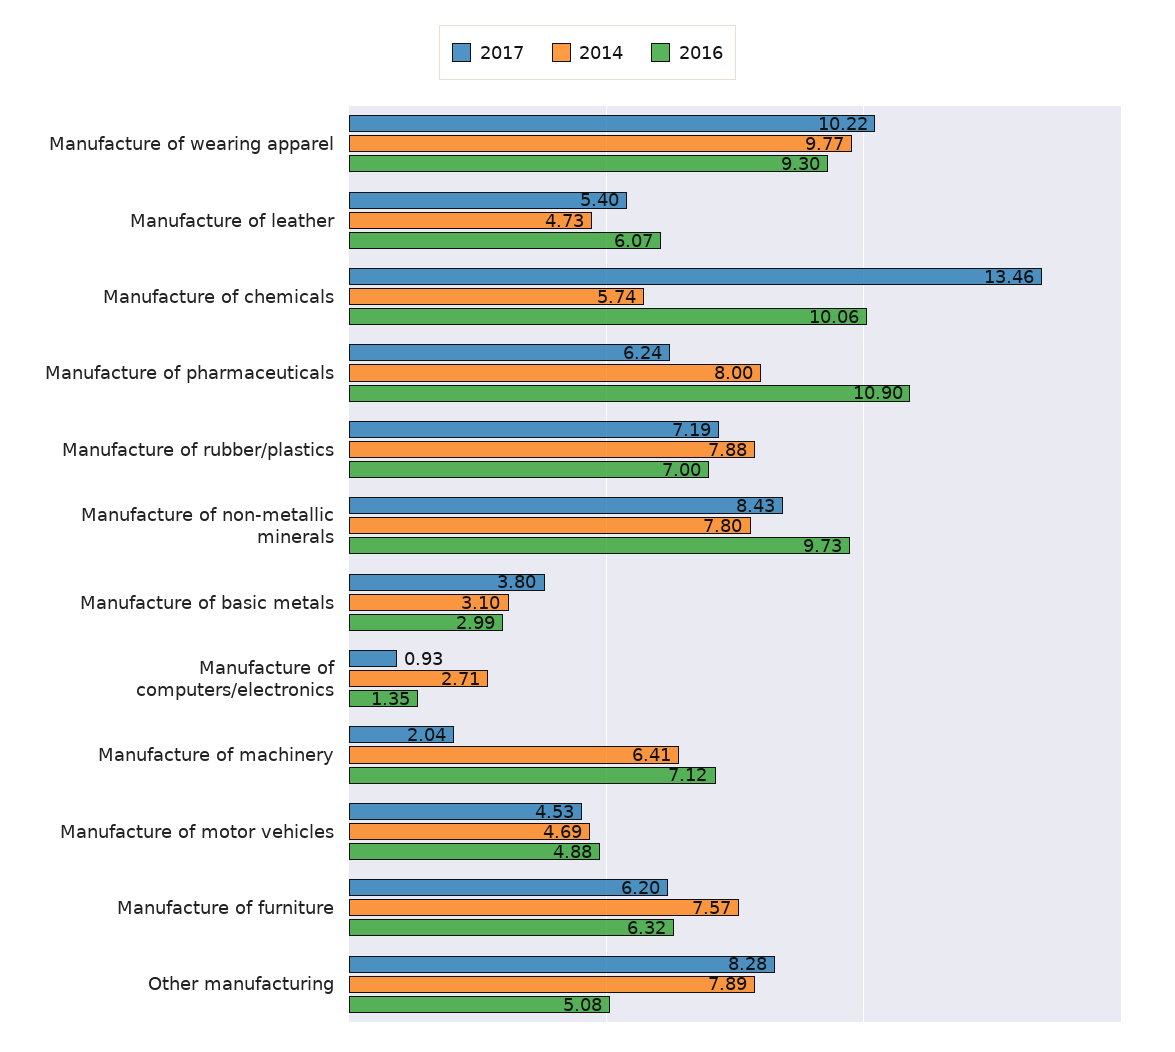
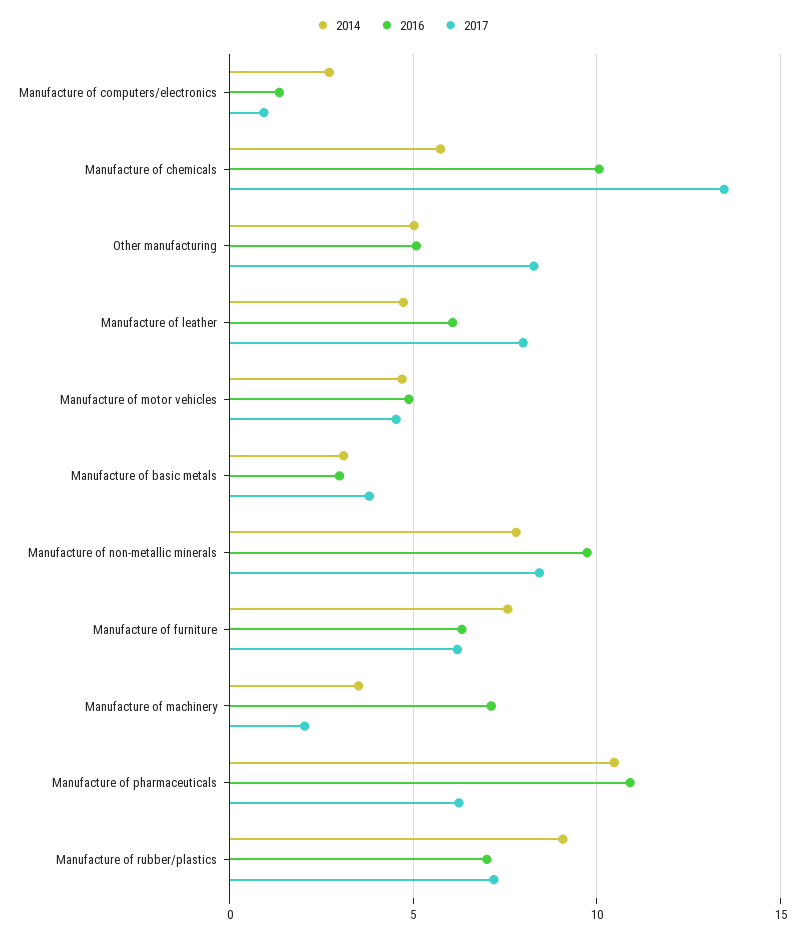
  {
    "2017": {
-     "Manufacture of wearing apparel": 10.22,
-     "Manufacture of leather": 5.4,
+     "Manufacture of leather": 8,
      "Manufacture of chemicals": 13.46,
      "Manufacture of pharmaceuticals": 6.24,
      "Manufacture of rubber/plastics": 7.19,
      "Manufacture of non-metallic minerals": 8.43,
      "Manufacture of basic metals": 3.8,
      "Manufacture of computers/electronics": 0.93,
      "Manufacture of machinery": 2.04,
      "Manufacture of motor vehicles": 4.53,
      "Manufacture of furniture": 6.2,
      "Other manufacturing": 8.28
    },
    "2014": {
-     "Manufacture of wearing apparel": 9.77,
      "Manufacture of leather": 4.73,
      "Manufacture of chemicals": 5.74,
-     "Manufacture of pharmaceuticals": 8,
+     "Manufacture of pharmaceuticals": 10.5,
-     "Manufacture of rubber/plastics": 7.88,
+     "Manufacture of rubber/plastics": 9,
      "Manufacture of non-metallic minerals": 7.8,
      "Manufacture of basic metals": 3.1,
      "Manufacture of computers/electronics": 2.71,
-     "Manufacture of machinery": 6.41,
+     "Manufacture of machinery": 3.5,
      "Manufacture of motor vehicles": 4.69,
      "Manufacture of furniture": 7.57,
-     "Other manufacturing": 7.89
+     "Other manufacturing": 5
    },
    "2016": {
-     "Manufacture of wearing apparel": 9.3,
      "Manufacture of leather": 6.07,
      "Manufacture of chemicals": 10.06,
      "Manufacture of pharmaceuticals": 10.9,
      "Manufacture of rubber/plastics": 7,
      "Manufacture of non-metallic minerals": 9.73,
      "Manufacture of basic metals": 2.99,
      "Manufacture of computers/electronics": 1.35,
      "Manufacture of machinery": 7.12,
      "Manufacture of motor vehicles": 4.88,
      "Manufacture of furniture": 6.32,
      "Other manufacturing": 5.08
    }
  }

